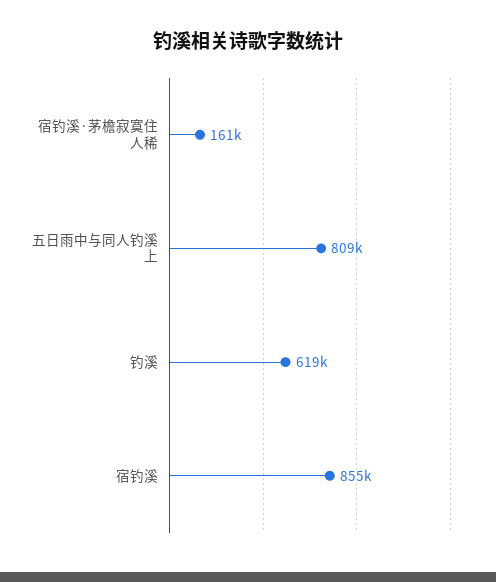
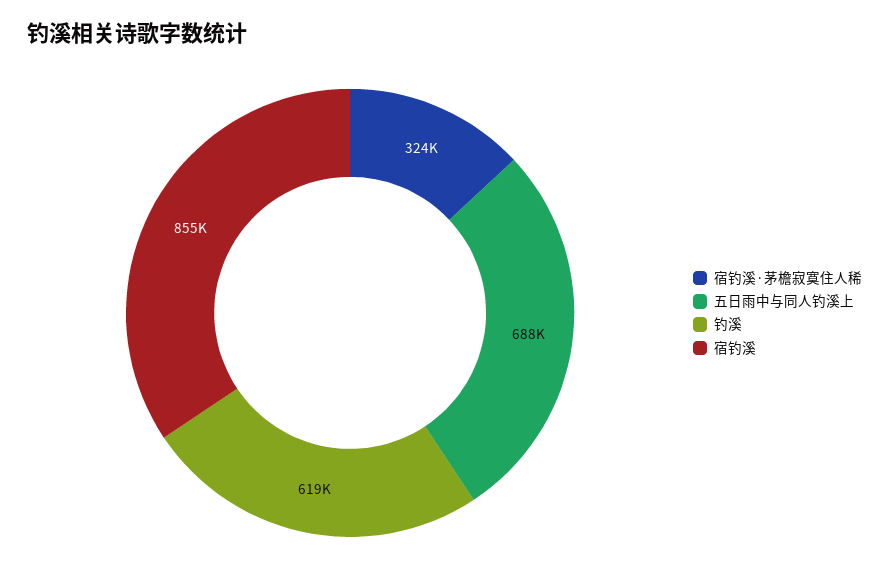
  {
-   "宿钓溪·茅檐寂寞住人稀": 161000,
+   "宿钓溪·茅檐寂寞住人稀": 324000,
-   "五日雨中与同人钓溪上": 809000,
+   "五日雨中与同人钓溪上": 688000,
    "钓溪": 619000,
    "宿钓溪": 855000
  }

